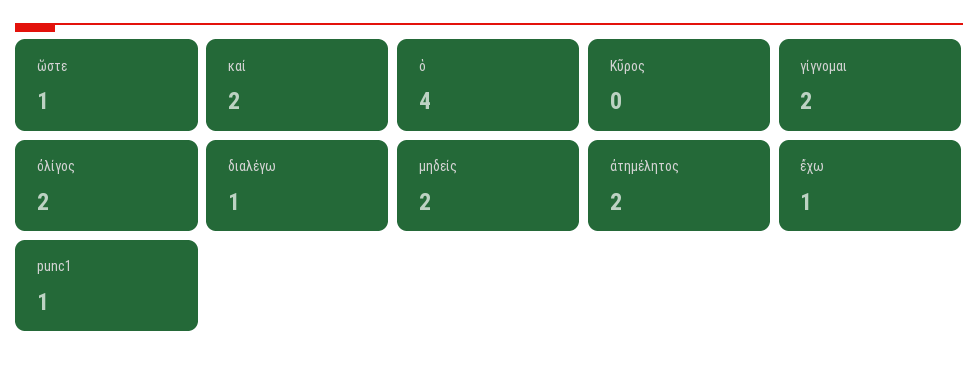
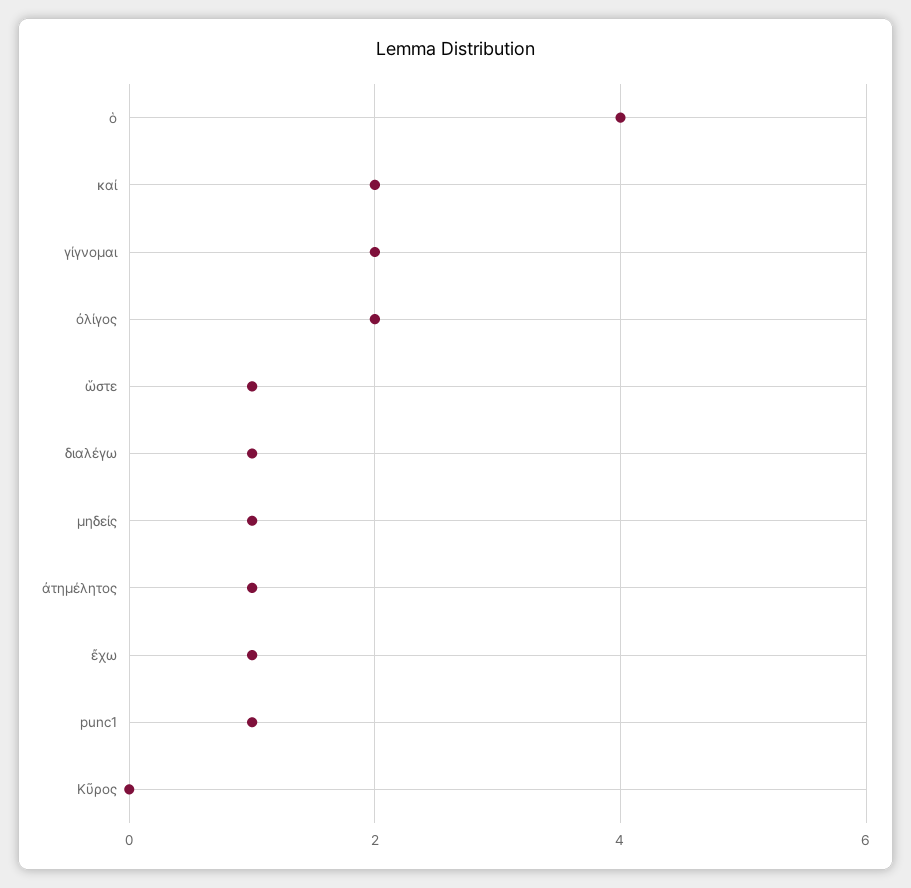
  {
    "ὥστε": 1,
    "καί": 2,
    "ὁ": 4,
    "Κῦρος": 0,
    "γίγνομαι": 2,
    "ὀλίγος": 2,
    "διαλέγω": 1,
-   "μηδείς": 2,
+   "μηδείς": 1,
-   "ἀτημέλητος": 2,
+   "ἀτημέλητος": 1,
    "ἔχω": 1,
    "punc1": 1
  }

